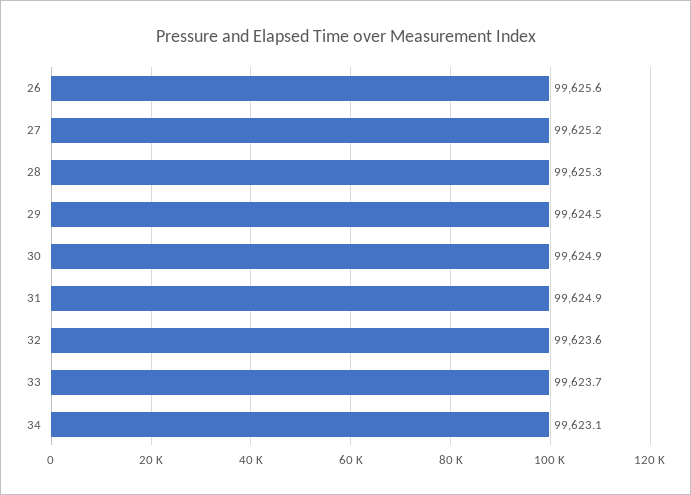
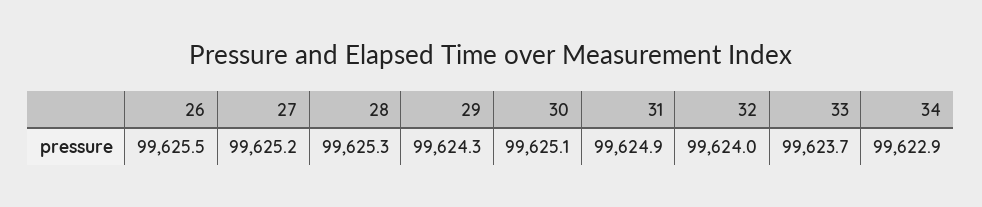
  {
-   "26": 99625.6,
+   "26": 99625.5,
    "27": 99625.2,
    "28": 99625.3,
-   "29": 99624.5,
+   "29": 99624.3,
-   "30": 99624.9,
+   "30": 99625.1,
    "31": 99624.9,
-   "32": 99623.6,
+   "32": 99624,
    "33": 99623.7,
-   "34": 99623.1
+   "34": 99622.9
  }

